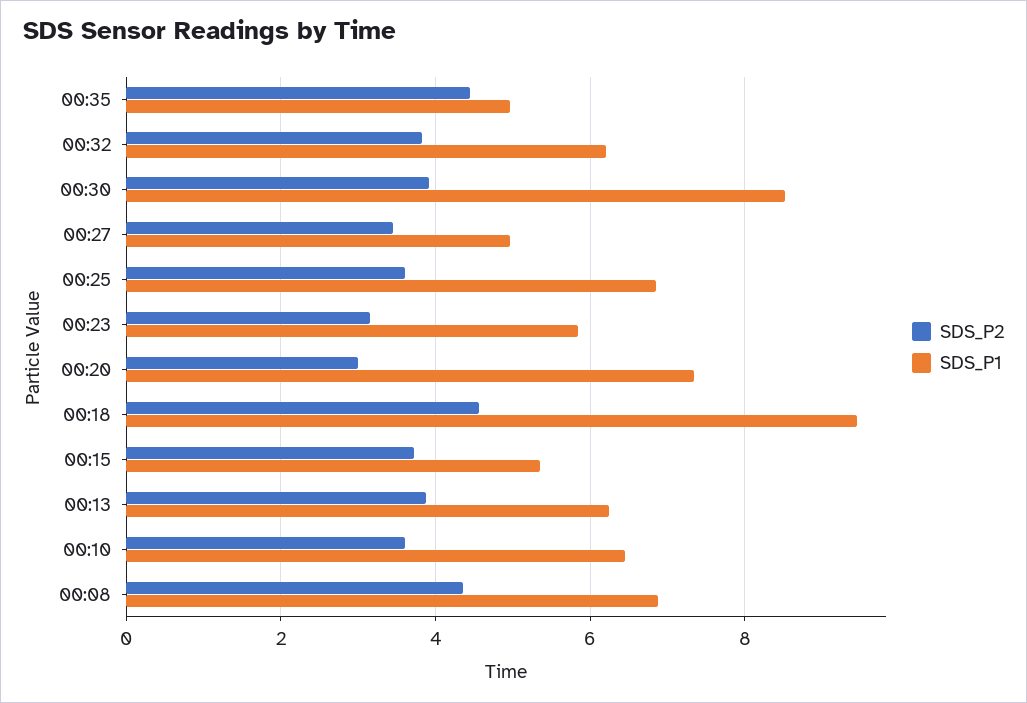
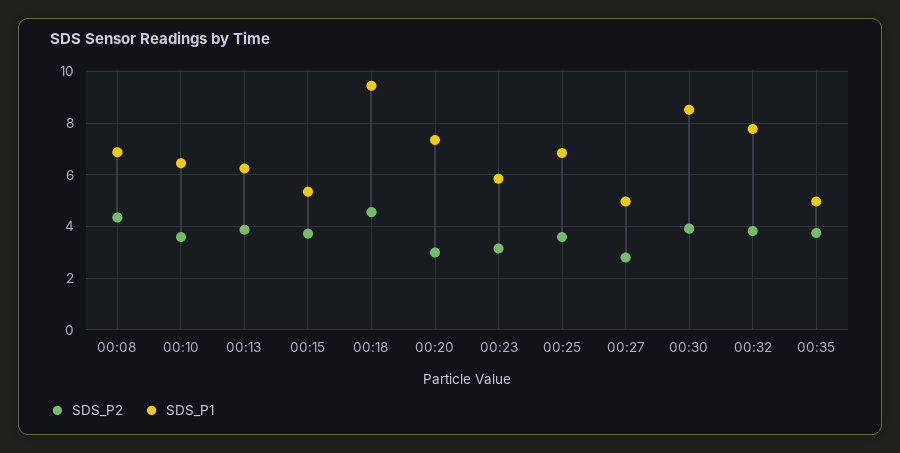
  {
    "SDS_P2": {
-     "00:35": 4.4,
+     "00:35": 3.75,
      "00:32": 3.8,
      "00:30": 4,
-     "00:27": 3.4,
+     "00:27": 2.75,
      "00:25": 3.6,
      "00:23": 3.2,
      "00:20": 3,
      "00:18": 4.6,
      "00:15": 3.8,
      "00:13": 3.8,
      "00:10": 3.6,
      "00:08": 4.4
    },
    "SDS_P1": {
      "00:35": 5,
-     "00:32": 6.2,
+     "00:32": 7.75,
      "00:30": 8.6,
      "00:27": 5,
      "00:25": 6.8,
      "00:23": 5.8,
      "00:20": 7.4,
      "00:18": 9.4,
      "00:15": 5.4,
      "00:13": 6.2,
      "00:10": 6.4,
      "00:08": 6.8
    }
  }

